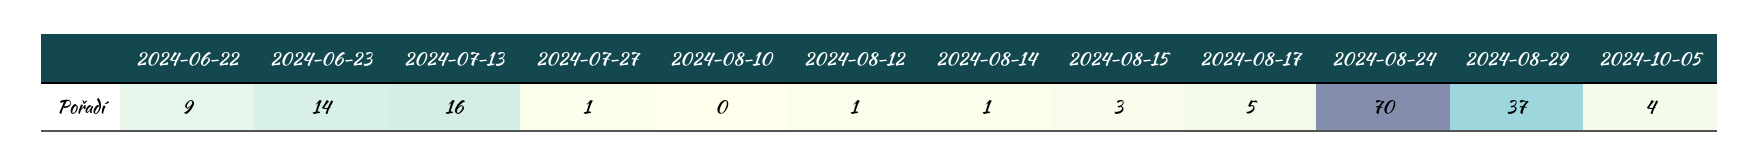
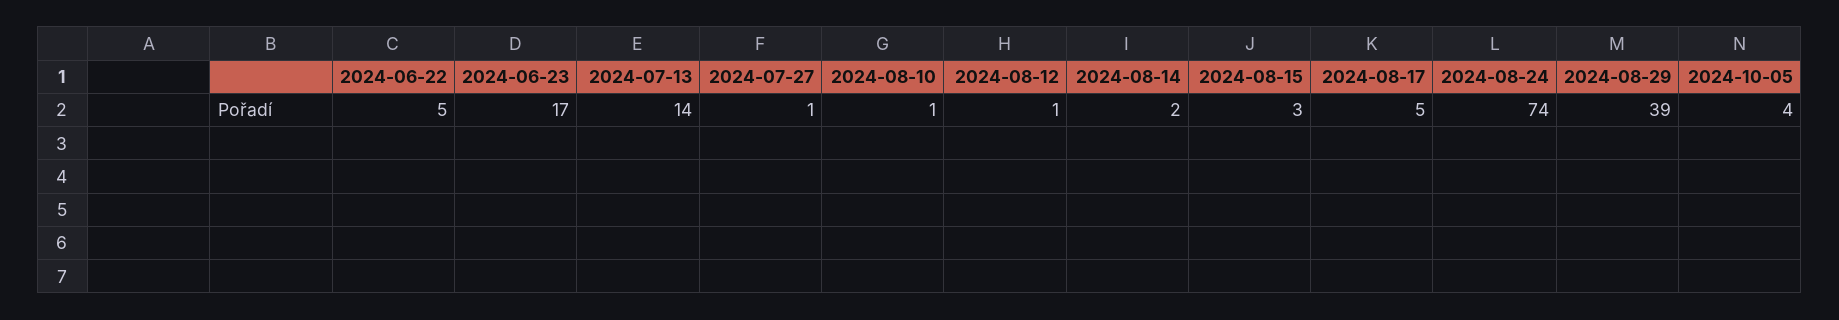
  {
-   "2024-06-22": 9,
+   "2024-06-22": 5,
-   "2024-06-23": 14,
+   "2024-06-23": 17,
-   "2024-07-13": 16,
+   "2024-07-13": 14,
    "2024-07-27": 1,
-   "2024-08-10": 0,
+   "2024-08-10": 1,
    "2024-08-12": 1,
-   "2024-08-14": 1,
+   "2024-08-14": 2,
    "2024-08-15": 3,
    "2024-08-17": 5,
-   "2024-08-24": 70,
+   "2024-08-24": 74,
-   "2024-08-29": 37,
+   "2024-08-29": 39,
    "2024-10-05": 4
  }

